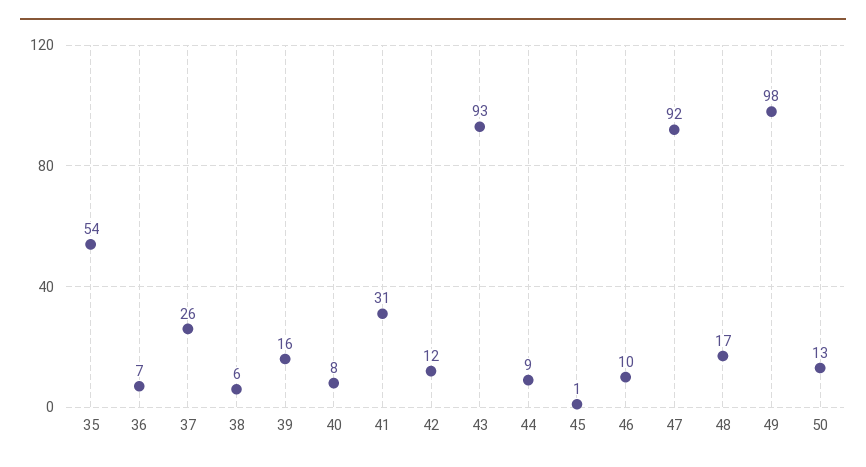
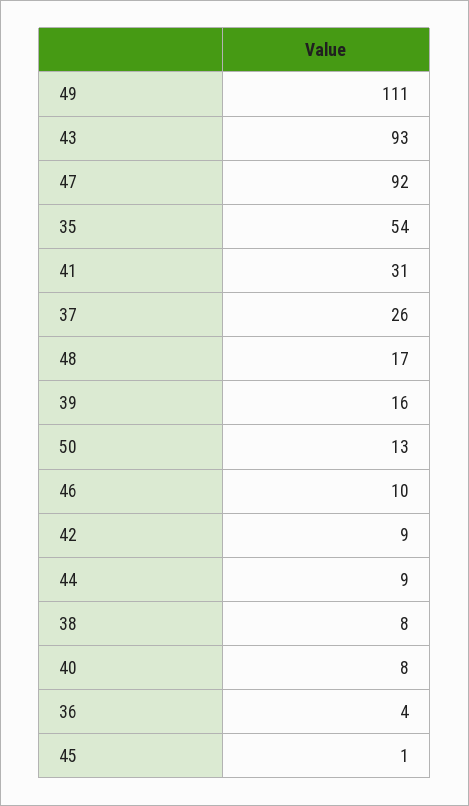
  {
    "35": 54,
-   "36": 7,
+   "36": 4,
    "37": 26,
-   "38": 6,
+   "38": 8,
    "39": 16,
    "40": 8,
    "41": 31,
-   "42": 12,
+   "42": 9,
    "43": 93,
    "44": 9,
    "45": 1,
    "46": 10,
    "47": 92,
    "48": 17,
-   "49": 98,
+   "49": 111,
    "50": 13
  }

